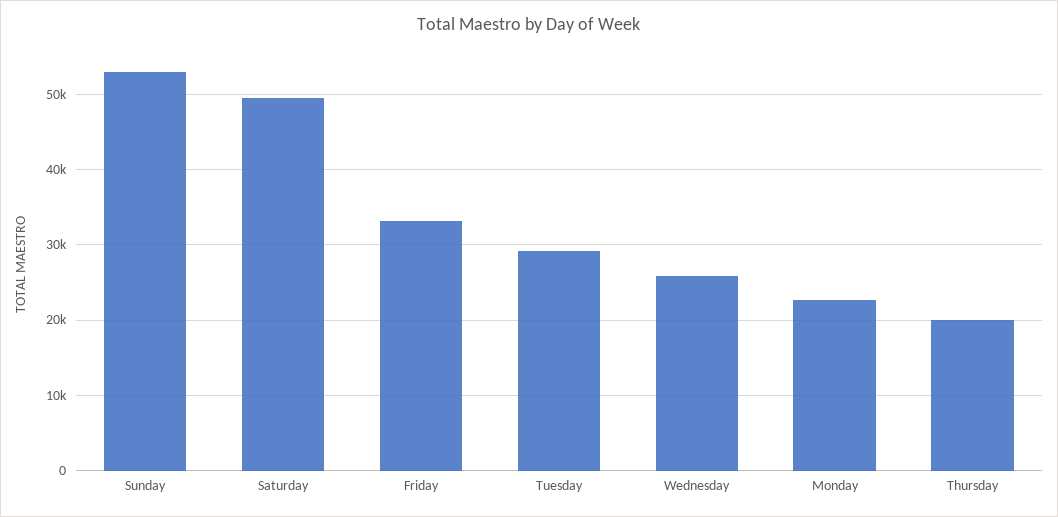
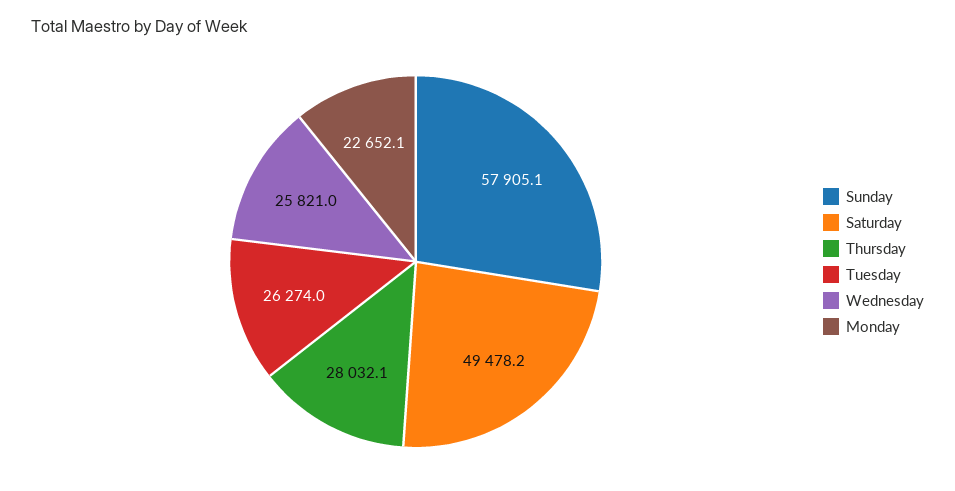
  {
-   "Sunday": 53000,
+   "Sunday": 57905.1,
    "Saturday": 49478.2,
-   "Friday": 33000,
-   "Tuesday": 29000,
+   "Tuesday": 26274,
    "Wednesday": 25821,
    "Monday": 22652.1,
-   "Thursday": 20000
+   "Thursday": 28032.1
  }

